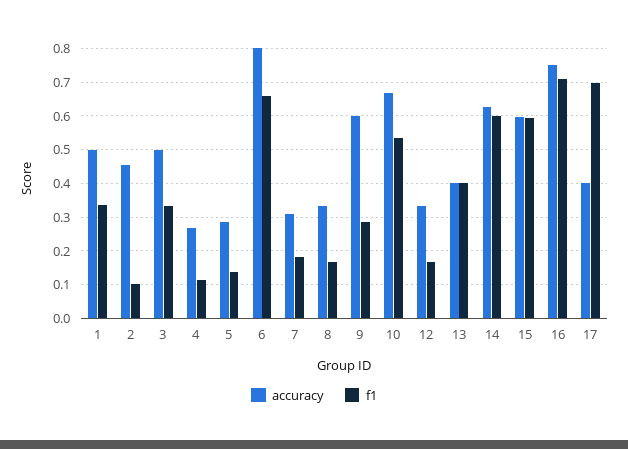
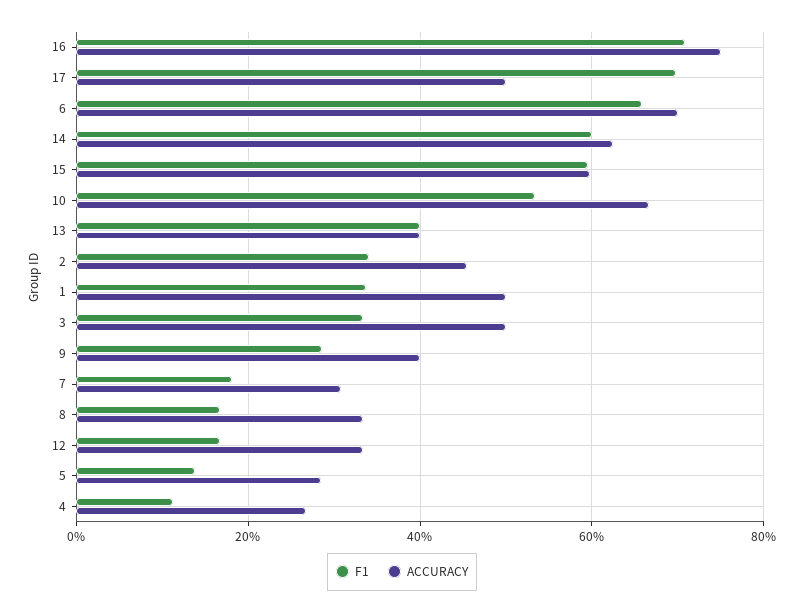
  {
    "accuracy": {
      "1": 0.5,
      "2": 0.46,
      "3": 0.5,
      "4": 0.26,
      "5": 0.28,
-     "6": 0.8,
+     "6": 0.7,
      "7": 0.3,
      "8": 0.34,
-     "9": 0.6,
+     "9": 0.4,
      "10": 0.66,
      "12": 0.34,
      "13": 0.4,
      "14": 0.62,
      "15": 0.6,
      "16": 0.76,
-     "17": 0.4
+     "17": 0.5
    },
    "f1": {
      "1": 0.34,
-     "2": 0.1,
+     "2": 0.34,
      "3": 0.34,
      "4": 0.12,
      "5": 0.14,
      "6": 0.66,
      "7": 0.18,
      "8": 0.16,
      "9": 0.28,
      "10": 0.54,
      "12": 0.16,
      "13": 0.4,
      "14": 0.6,
      "15": 0.6,
      "16": 0.7,
      "17": 0.7
    }
  }

